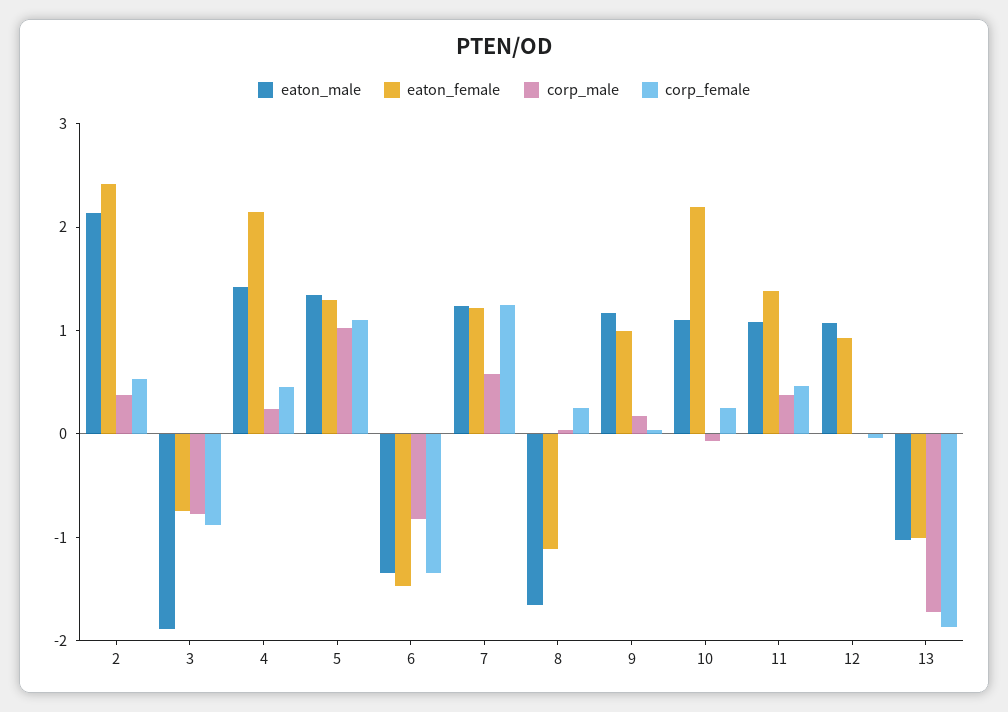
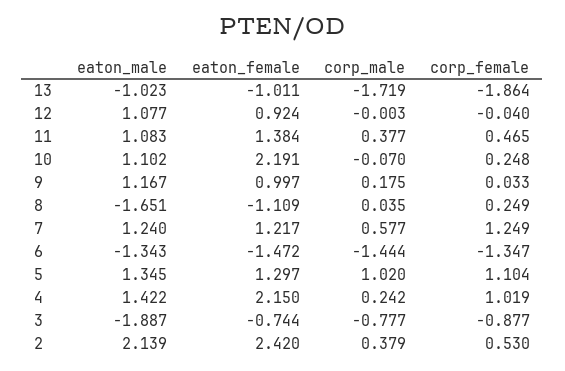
  {
    "eaton_male": {
      "2": 2.139,
      "3": -1.887,
      "4": 1.422,
      "5": 1.345,
      "6": -1.343,
      "7": 1.24,
      "8": -1.651,
      "9": 1.167,
      "10": 1.102,
      "11": 1.083,
      "12": 1.077,
      "13": -1.023
    },
    "eaton_female": {
      "2": 2.42,
      "3": -0.744,
      "4": 2.15,
      "5": 1.297,
      "6": -1.472,
      "7": 1.217,
      "8": -1.109,
      "9": 0.997,
      "10": 2.191,
      "11": 1.384,
      "12": 0.924,
      "13": -1.011
    },
    "corp_male": {
      "2": 0.379,
      "3": -0.777,
      "4": 0.242,
      "5": 1.02,
-     "6": -0.8,
+     "6": -1.444,
      "7": 0.577,
      "8": 0.035,
      "9": 0.175,
      "10": -0.07,
      "11": 0.377,
      "12": -0.003,
      "13": -1.719
    },
    "corp_female": {
      "2": 0.53,
      "3": -0.877,
-     "4": 0.4,
+     "4": 1.019,
      "5": 1.104,
      "6": -1.347,
      "7": 1.249,
      "8": 0.249,
      "9": 0.033,
      "10": 0.248,
      "11": 0.465,
      "12": -0.04,
      "13": -1.864
    }
  }

